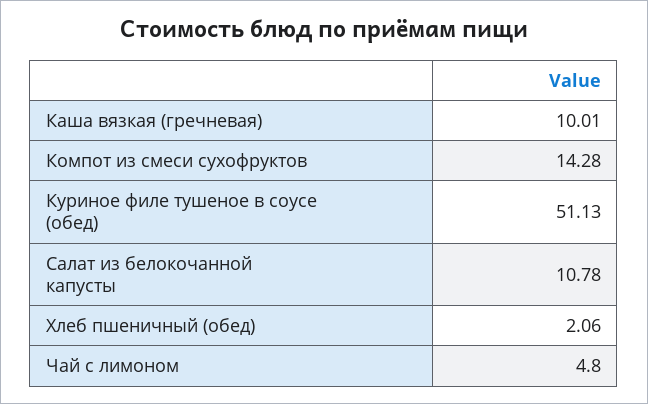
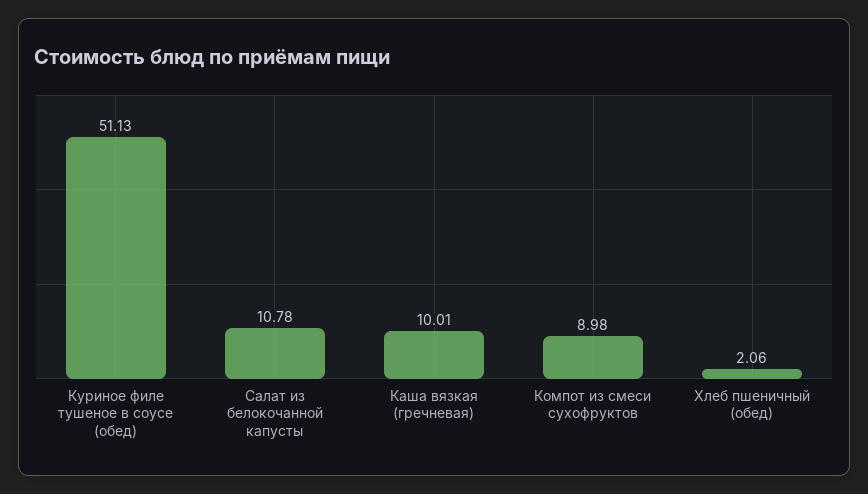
  {
    "Каша вязкая (гречневая)": 10.01,
-   "Компот из смеси сухофруктов": 14.28,
+   "Компот из смеси сухофруктов": 8.98,
    "Куриное филе тушеное в соусе (обед)": 51.13,
    "Салат из белокочанной капусты": 10.78,
-   "Хлеб пшеничный (обед)": 2.06,
+   "Хлеб пшеничный (обед)": 2.06
-   "Чай с лимоном": 4.8
  }

